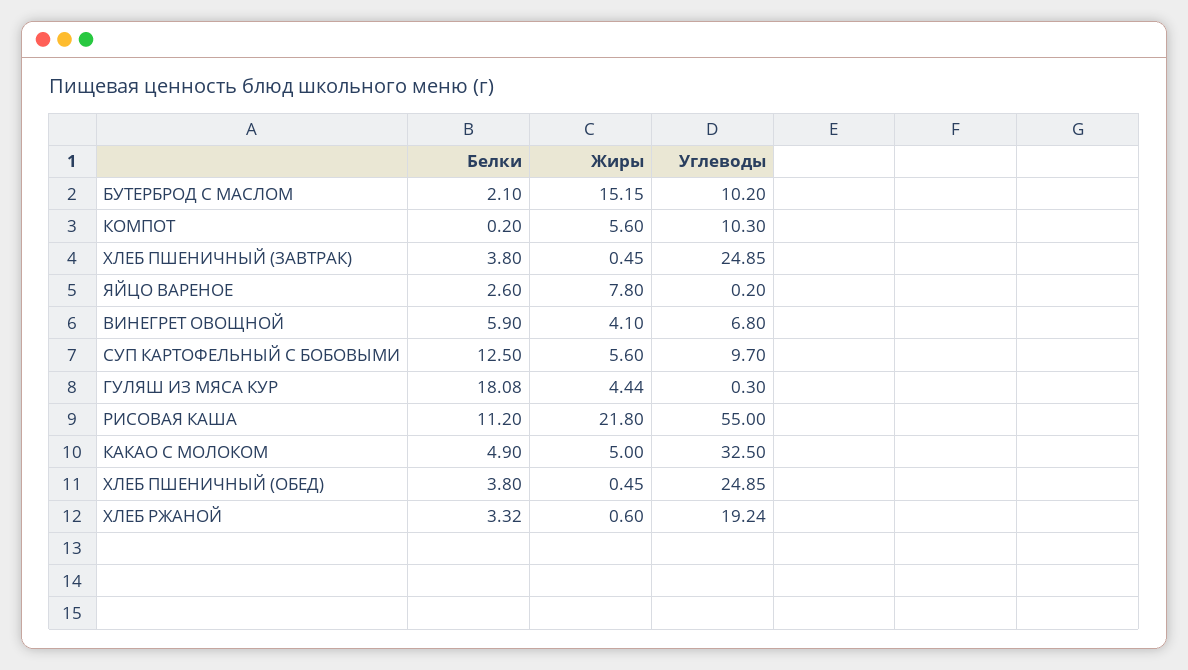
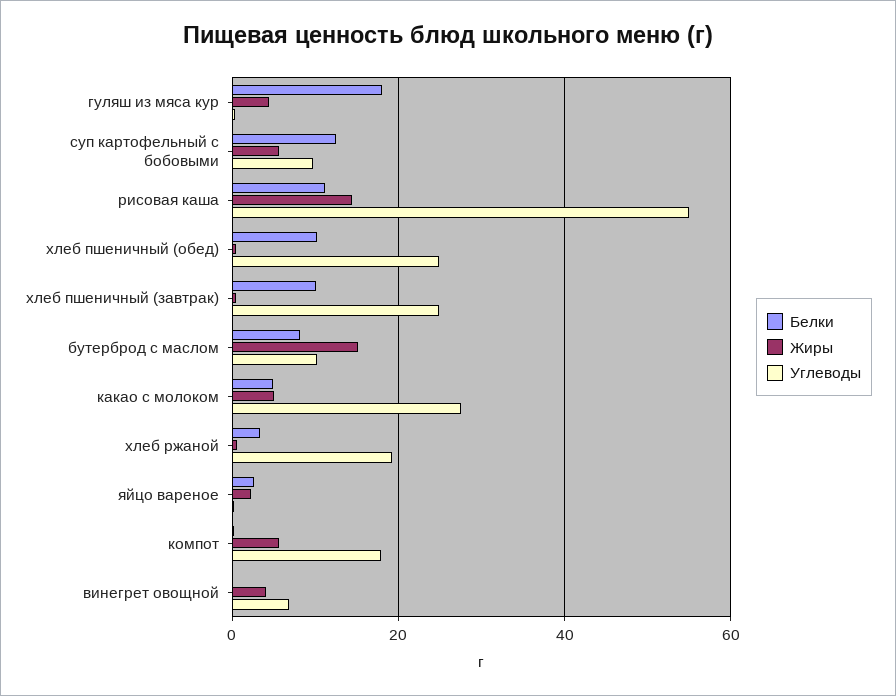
  {
    "Белки": {
-     "БУТЕРБРОД С МАСЛОМ": 2.1,
+     "БУТЕРБРОД С МАСЛОМ": 8,
      "КОМПОТ": 0.2,
-     "ХЛЕБ ПШЕНИЧНЫЙ (ЗАВТРАК)": 3.8,
+     "ХЛЕБ ПШЕНИЧНЫЙ (ЗАВТРАК)": 10,
      "ЯЙЦО ВАРЕНОЕ": 2.6,
-     "ВИНЕГРЕТ ОВОЩНОЙ": 5.9,
+     "ВИНЕГРЕТ ОВОЩНОЙ": 0,
      "СУП КАРТОФЕЛЬНЫЙ С БОБОВЫМИ": 12.5,
      "ГУЛЯШ ИЗ МЯСА КУР": 18.08,
      "РИСОВАЯ КАША": 11.2,
      "КАКАО С МОЛОКОМ": 4.9,
-     "ХЛЕБ ПШЕНИЧНЫЙ (ОБЕД)": 3.8,
+     "ХЛЕБ ПШЕНИЧНЫЙ (ОБЕД)": 10,
      "ХЛЕБ РЖАНОЙ": 3.32
    },
    "Жиры": {
      "БУТЕРБРОД С МАСЛОМ": 15.15,
      "КОМПОТ": 5.6,
      "ХЛЕБ ПШЕНИЧНЫЙ (ЗАВТРАК)": 0.45,
-     "ЯЙЦО ВАРЕНОЕ": 7.8,
+     "ЯЙЦО ВАРЕНОЕ": 2,
      "ВИНЕГРЕТ ОВОЩНОЙ": 4.1,
      "СУП КАРТОФЕЛЬНЫЙ С БОБОВЫМИ": 5.6,
      "ГУЛЯШ ИЗ МЯСА КУР": 4.44,
-     "РИСОВАЯ КАША": 21.8,
+     "РИСОВАЯ КАША": 14,
      "КАКАО С МОЛОКОМ": 5,
      "ХЛЕБ ПШЕНИЧНЫЙ (ОБЕД)": 0.45,
      "ХЛЕБ РЖАНОЙ": 0.6
    },
    "Углеводы": {
      "БУТЕРБРОД С МАСЛОМ": 10.2,
-     "КОМПОТ": 10.3,
+     "КОМПОТ": 18,
      "ХЛЕБ ПШЕНИЧНЫЙ (ЗАВТРАК)": 24.85,
      "ЯЙЦО ВАРЕНОЕ": 0.2,
      "ВИНЕГРЕТ ОВОЩНОЙ": 6.8,
      "СУП КАРТОФЕЛЬНЫЙ С БОБОВЫМИ": 9.7,
      "ГУЛЯШ ИЗ МЯСА КУР": 0.3,
      "РИСОВАЯ КАША": 55,
-     "КАКАО С МОЛОКОМ": 32.5,
+     "КАКАО С МОЛОКОМ": 28,
      "ХЛЕБ ПШЕНИЧНЫЙ (ОБЕД)": 24.85,
      "ХЛЕБ РЖАНОЙ": 19.24
    }
  }

